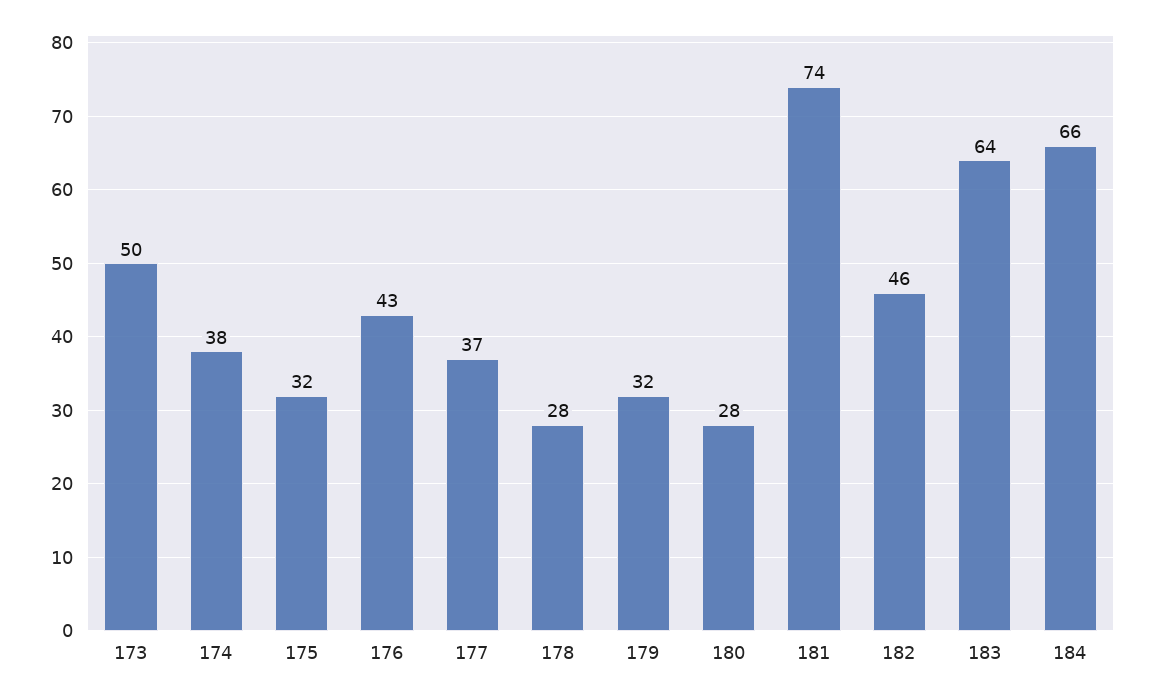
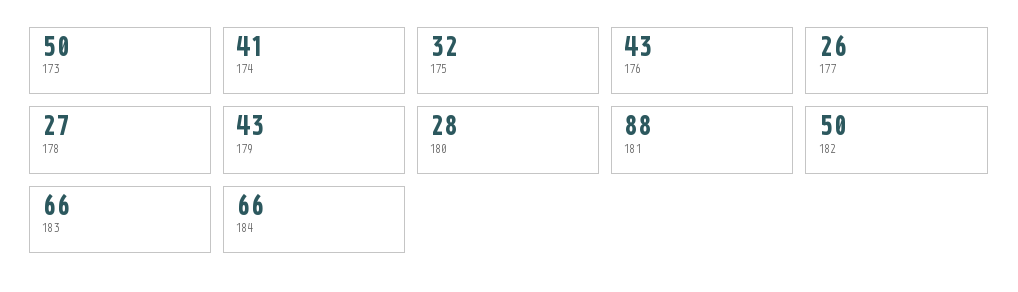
  {
    "173": 50,
-   "174": 38,
+   "174": 41,
    "175": 32,
    "176": 43,
-   "177": 37,
+   "177": 26,
-   "178": 28,
+   "178": 27,
-   "179": 32,
+   "179": 43,
    "180": 28,
-   "181": 74,
+   "181": 88,
-   "182": 46,
+   "182": 50,
-   "183": 64,
+   "183": 66,
    "184": 66
  }

